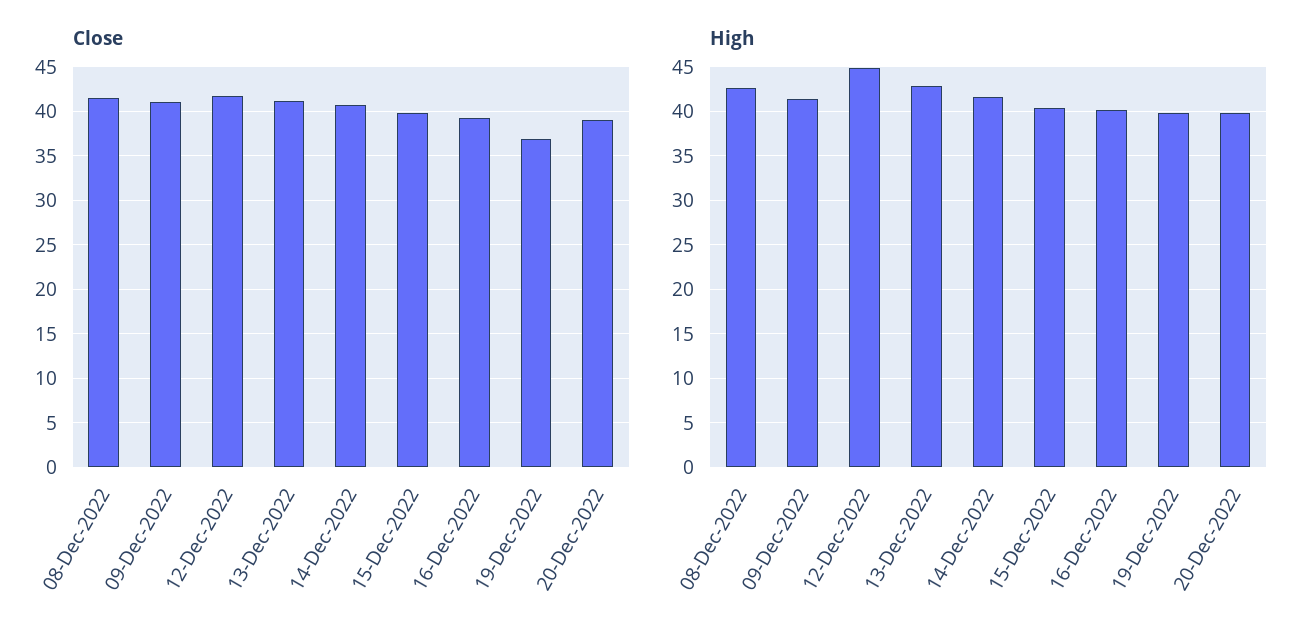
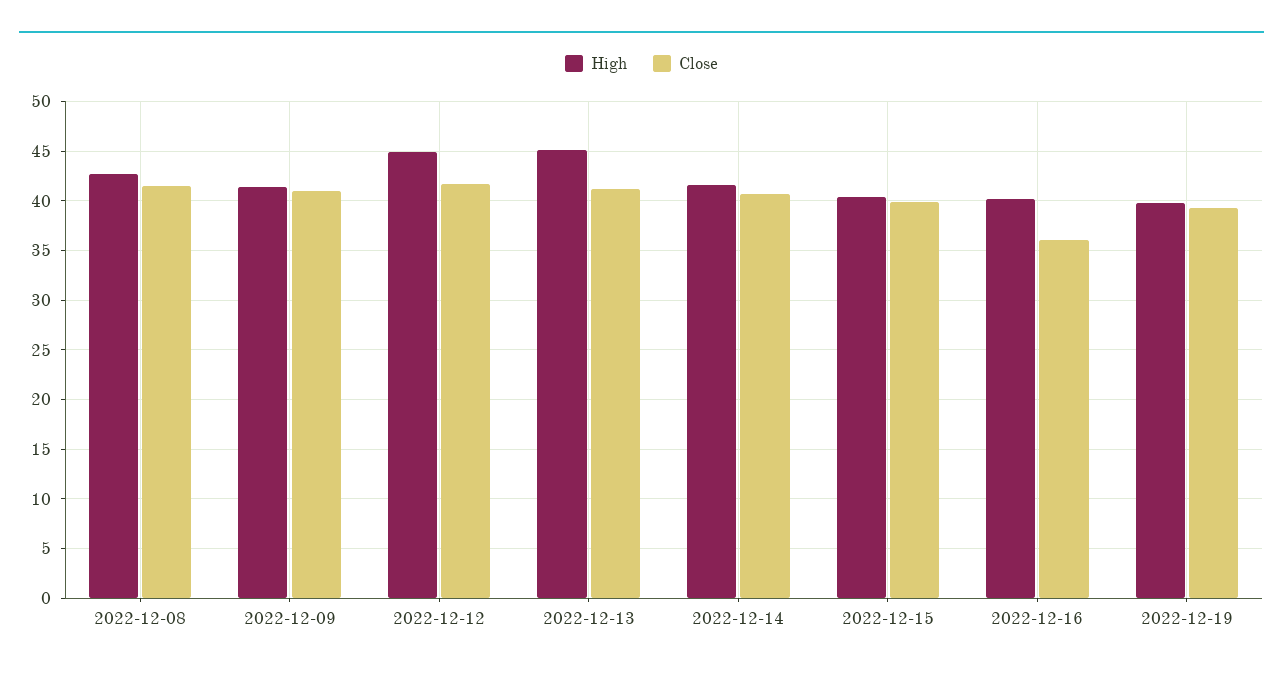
  {
    "Close": {
      "08-Dec-2022": 41,
      "09-Dec-2022": 41,
      "12-Dec-2022": 42,
      "13-Dec-2022": 41,
      "14-Dec-2022": 41,
      "15-Dec-2022": 40,
-     "16-Dec-2022": 39,
+     "16-Dec-2022": 36,
-     "19-Dec-2022": 37,
+     "19-Dec-2022": 39
-     "20-Dec-2022": 39
    },
    "High": {
      "08-Dec-2022": 43,
      "09-Dec-2022": 41,
      "12-Dec-2022": 45,
-     "13-Dec-2022": 43,
+     "13-Dec-2022": 45,
      "14-Dec-2022": 42,
      "15-Dec-2022": 40,
      "16-Dec-2022": 40,
-     "19-Dec-2022": 40,
+     "19-Dec-2022": 40
-     "20-Dec-2022": 40
    }
  }

